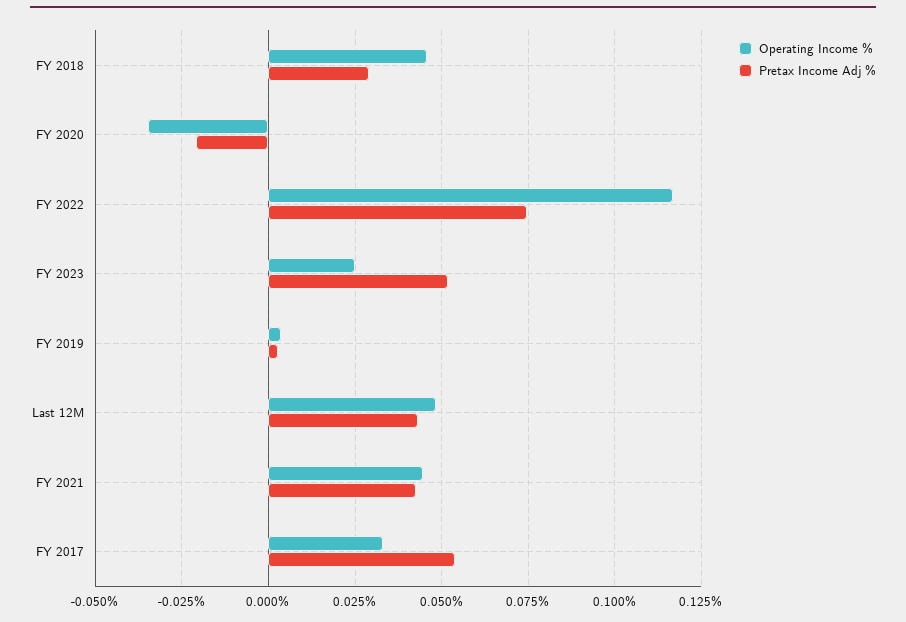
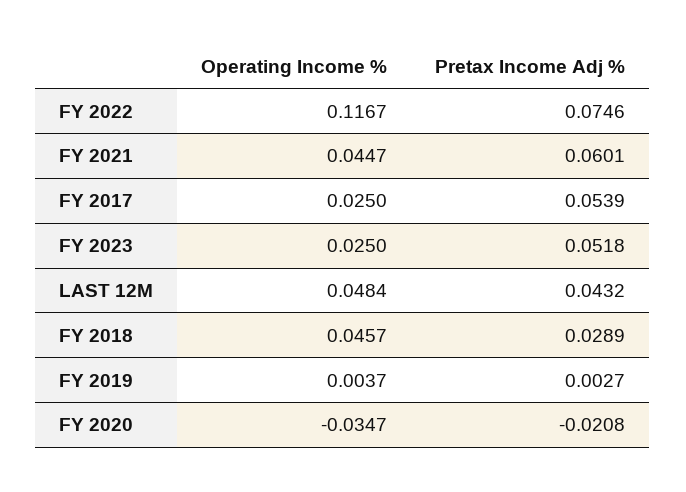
  {
    "Operating Income %": {
      "FY 2018": 0.0457,
      "FY 2020": -0.0347,
      "FY 2022": 0.1167,
      "FY 2023": 0.025,
      "FY 2019": 0.0037,
      "Last 12M": 0.0484,
      "FY 2021": 0.0447,
-     "FY 2017": 0.0325
+     "FY 2017": 0.025
    },
    "Pretax Income Adj %": {
      "FY 2018": 0.0289,
      "FY 2020": -0.0208,
      "FY 2022": 0.0746,
      "FY 2023": 0.0518,
      "FY 2019": 0.0027,
      "Last 12M": 0.0432,
-     "FY 2021": 0.0425,
+     "FY 2021": 0.0601,
      "FY 2017": 0.0539
    }
  }

